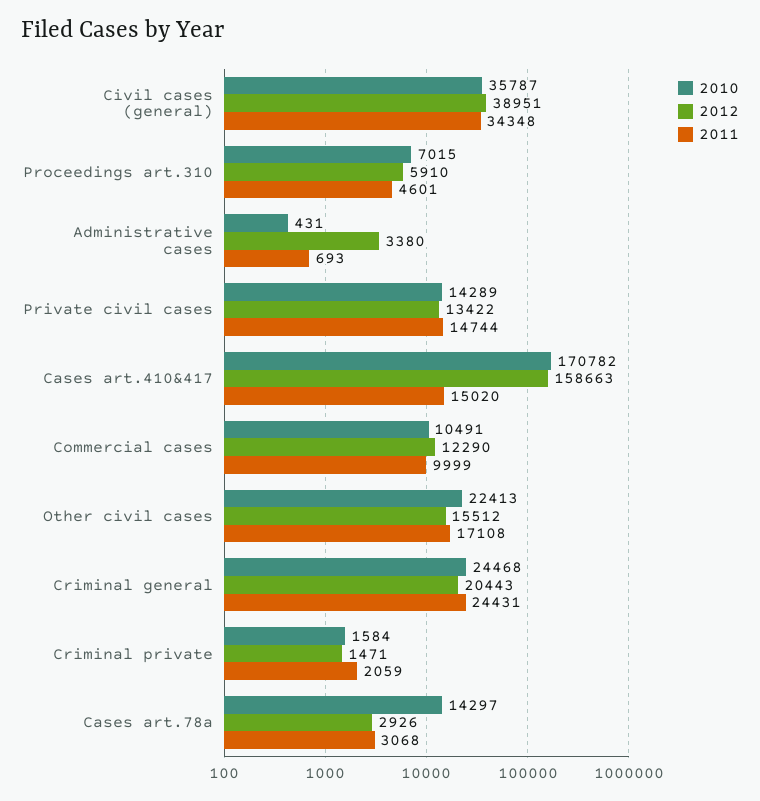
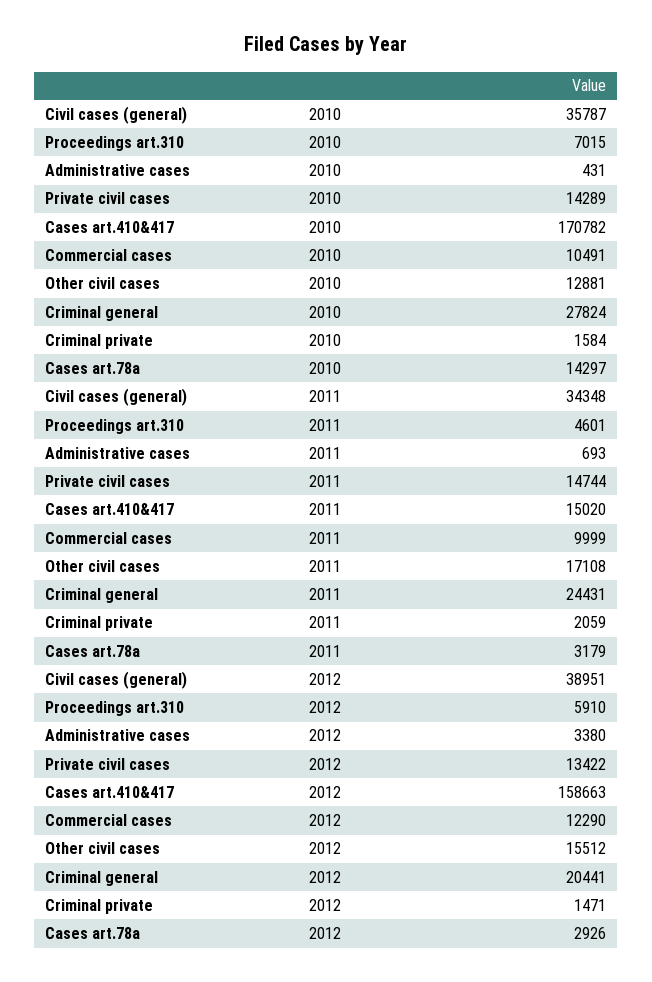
  {
    "2010": {
      "Civil cases (general)": 35787,
      "Proceedings art.310": 7015,
      "Administrative cases": 431,
      "Private civil cases": 14289,
      "Cases art.410&417": 170782,
      "Commercial cases": 10491,
-     "Other civil cases": 22413,
+     "Other civil cases": 12881,
-     "Criminal general": 24468,
+     "Criminal general": 27824,
      "Criminal private": 1584,
      "Cases art.78a": 14297
    },
    "2012": {
      "Civil cases (general)": 38951,
      "Proceedings art.310": 5910,
      "Administrative cases": 3380,
      "Private civil cases": 13422,
      "Cases art.410&417": 158663,
      "Commercial cases": 12290,
      "Other civil cases": 15512,
-     "Criminal general": 20443,
+     "Criminal general": 20441,
      "Criminal private": 1471,
      "Cases art.78a": 2926
    },
    "2011": {
      "Civil cases (general)": 34348,
      "Proceedings art.310": 4601,
      "Administrative cases": 693,
      "Private civil cases": 14744,
      "Cases art.410&417": 15020,
      "Commercial cases": 9999,
      "Other civil cases": 17108,
      "Criminal general": 24431,
      "Criminal private": 2059,
-     "Cases art.78a": 3068
+     "Cases art.78a": 3179
    }
  }

